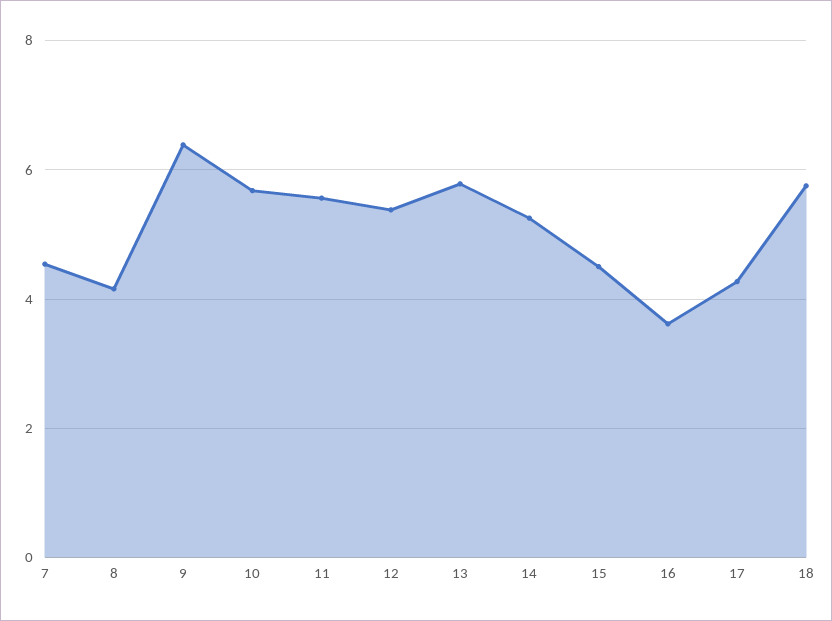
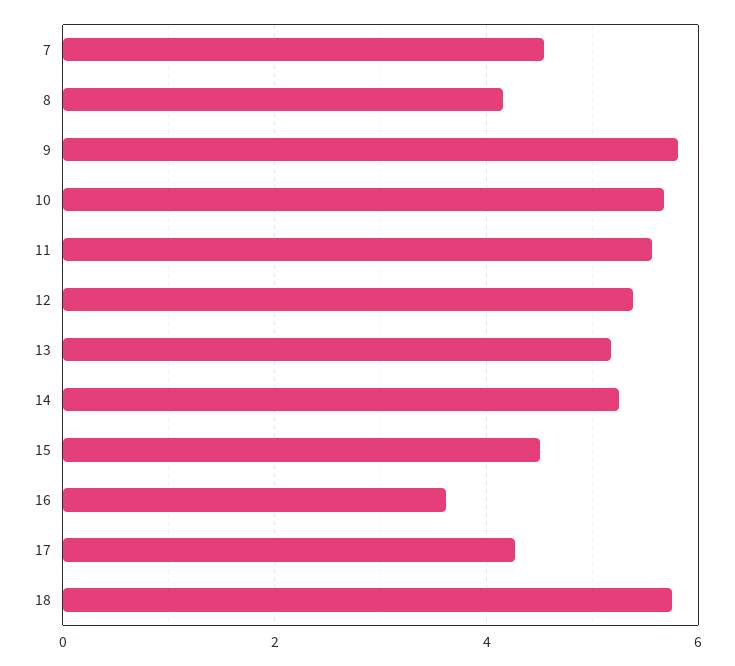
  {
    "7": 4.6,
    "8": 4.2,
-   "9": 6.4,
+   "9": 5.8,
    "10": 5.6,
    "11": 5.6,
    "12": 5.4,
-   "13": 5.8,
+   "13": 5.2,
    "14": 5.2,
    "15": 4.6,
    "16": 3.6,
    "17": 4.2,
    "18": 5.8
  }

